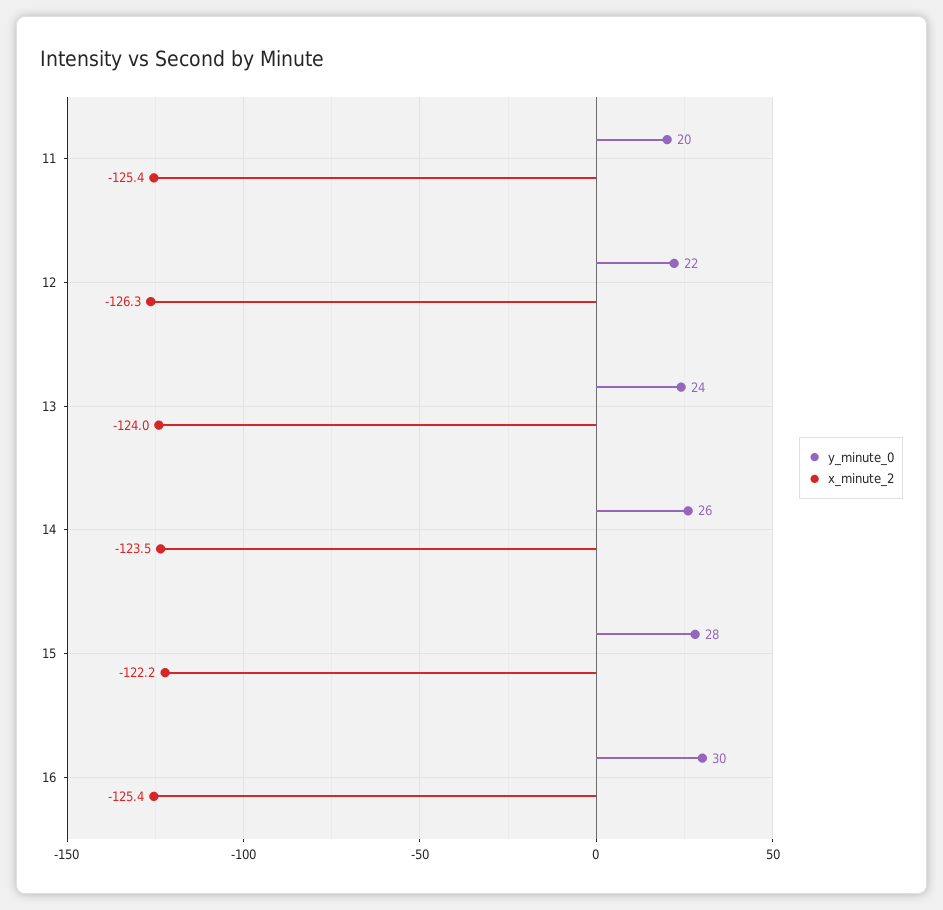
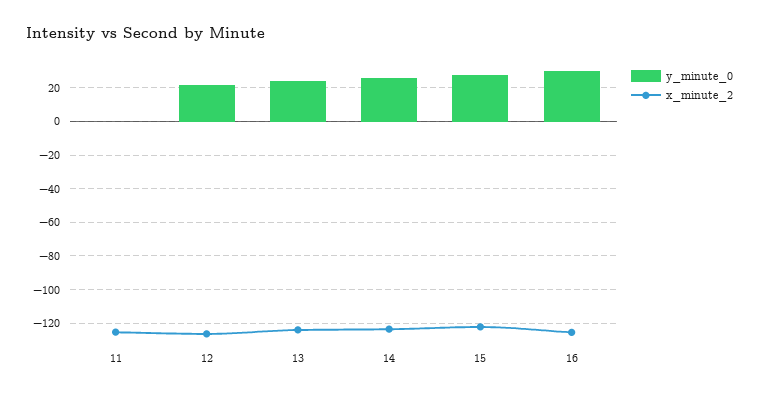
  {
    "y_minute_0": {
-     "11": 20,
+     "11": 0,
      "12": 22,
      "13": 24,
      "14": 26,
      "15": 28,
      "16": 30
    },
    "x_minute_2": {
      "11": -125.4,
      "12": -126.3,
      "13": -124,
      "14": -123.5,
      "15": -122.2,
      "16": -125.4
    }
  }

